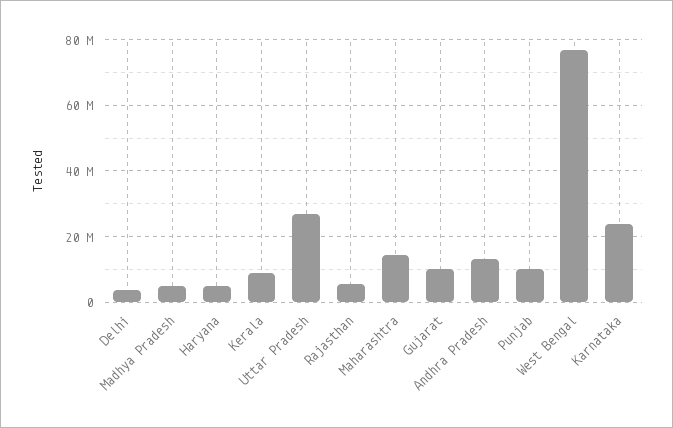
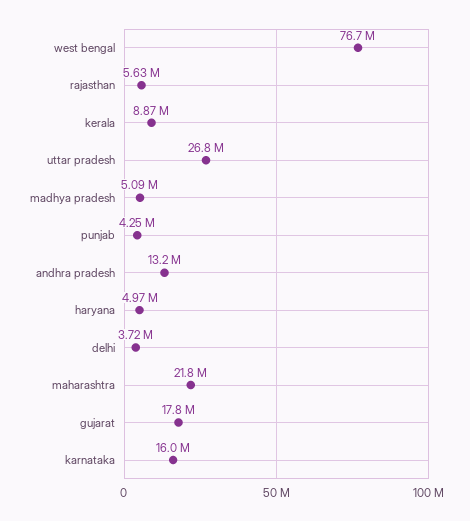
  {
    "Delhi": 3720000,
    "Madhya Pradesh": 5090000,
    "Haryana": 4970000,
    "Kerala": 8870000,
    "Uttar Pradesh": 26800000,
    "Rajasthan": 5630000,
-   "Maharashtra": 14000000,
+   "Maharashtra": 21800000,
-   "Gujarat": 10000000,
+   "Gujarat": 17800000,
    "Andhra Pradesh": 13200000,
-   "Punjab": 10000000,
+   "Punjab": 4250000,
    "West Bengal": 76700000,
-   "Karnataka": 24000000
+   "Karnataka": 16000000
  }

